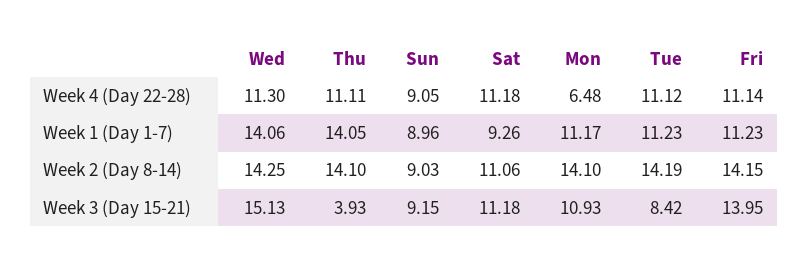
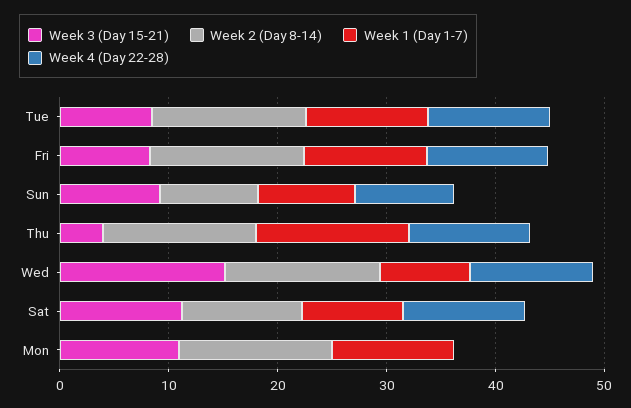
  {
    "Week 4 (Day 22-28)": {
      "Wed": 11.3,
      "Thu": 11.11,
      "Sun": 9.05,
      "Sat": 11.18,
-     "Mon": 6.48,
+     "Mon": 0,
      "Tue": 11.12,
      "Fri": 11.14
    },
    "Week 1 (Day 1-7)": {
-     "Wed": 14.06,
+     "Wed": 8,
      "Thu": 14.05,
      "Sun": 8.96,
      "Sat": 9.26,
      "Mon": 11.17,
      "Tue": 11.23,
      "Fri": 11.23
    },
    "Week 2 (Day 8-14)": {
      "Wed": 14.25,
      "Thu": 14.1,
      "Sun": 9.03,
      "Sat": 11.06,
      "Mon": 14.1,
      "Tue": 14.19,
      "Fri": 14.15
    },
    "Week 3 (Day 15-21)": {
      "Wed": 15.13,
      "Thu": 3.93,
      "Sun": 9.15,
      "Sat": 11.18,
      "Mon": 10.93,
      "Tue": 8.42,
-     "Fri": 13.95
+     "Fri": 8
    }
  }

